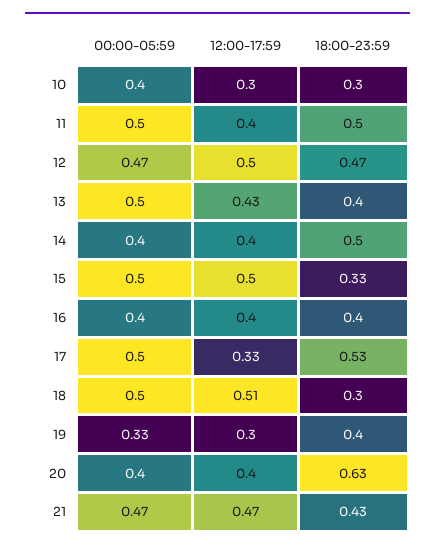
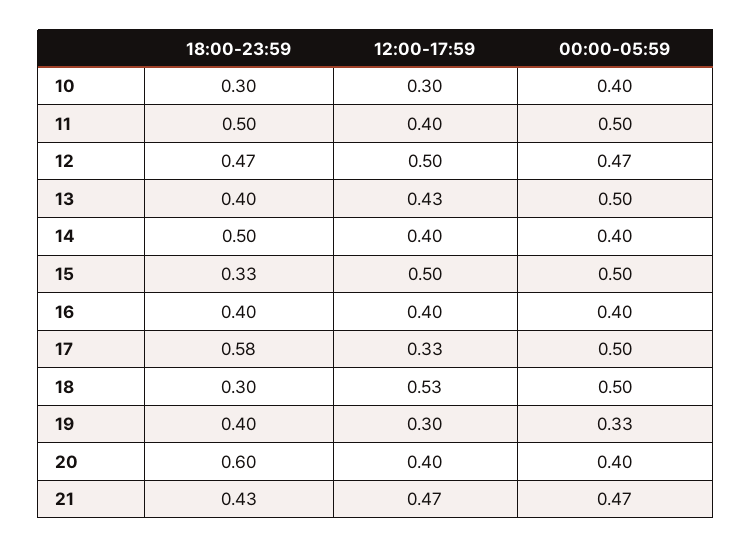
  {
    "00:00-05:59": {
      "10": 0.4,
      "11": 0.5,
      "12": 0.47,
      "13": 0.5,
      "14": 0.4,
      "15": 0.5,
      "16": 0.4,
      "17": 0.5,
      "18": 0.5,
      "19": 0.33,
      "20": 0.4,
      "21": 0.47
    },
    "12:00-17:59": {
      "10": 0.3,
      "11": 0.4,
      "12": 0.5,
      "13": 0.43,
      "14": 0.4,
      "15": 0.5,
      "16": 0.4,
      "17": 0.33,
-     "18": 0.51,
+     "18": 0.53,
      "19": 0.3,
      "20": 0.4,
      "21": 0.47
    },
    "18:00-23:59": {
      "10": 0.3,
      "11": 0.5,
      "12": 0.47,
      "13": 0.4,
      "14": 0.5,
      "15": 0.33,
      "16": 0.4,
-     "17": 0.53,
+     "17": 0.58,
      "18": 0.3,
      "19": 0.4,
-     "20": 0.63,
+     "20": 0.6,
      "21": 0.43
    }
  }

